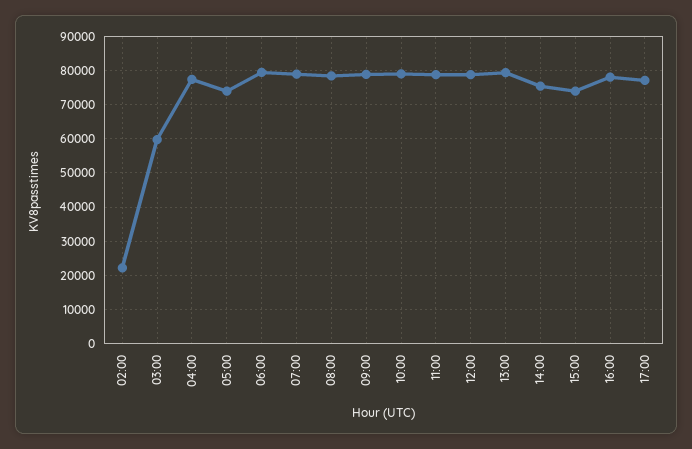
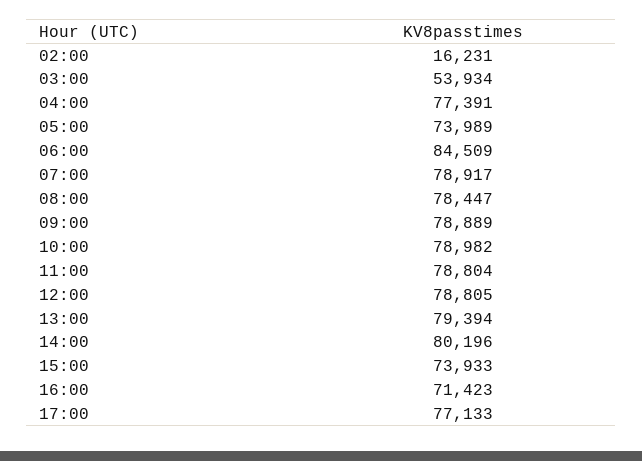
  {
-   "02:00": 22000,
+   "02:00": 16231,
-   "03:00": 60000,
+   "03:00": 53934,
    "04:00": 77391,
    "05:00": 73989,
-   "06:00": 80000,
+   "06:00": 84509,
    "07:00": 78917,
    "08:00": 78447,
    "09:00": 78889,
    "10:00": 78982,
    "11:00": 78804,
    "12:00": 78805,
    "13:00": 79394,
-   "14:00": 76000,
+   "14:00": 80196,
    "15:00": 73933,
-   "16:00": 78000,
+   "16:00": 71423,
    "17:00": 77133
  }

